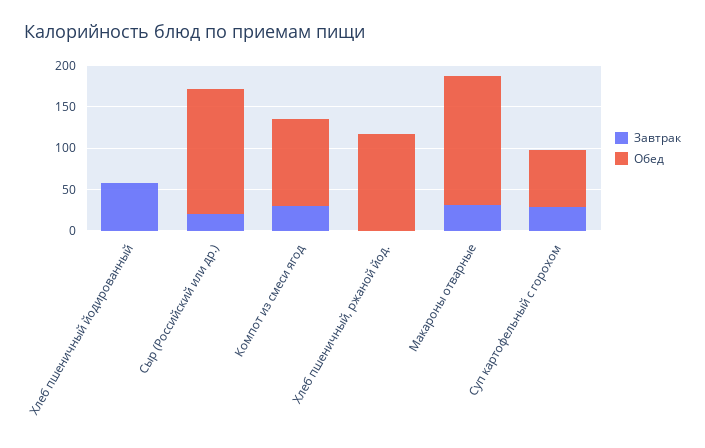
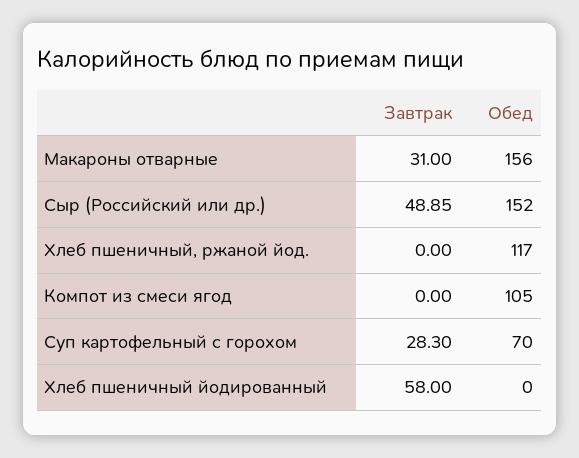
  {
    "Завтрак": {
      "Хлеб пшеничный йодированный": 58,
-     "Сыр (Российский или др.)": 20,
+     "Сыр (Российский или др.)": 48.85,
-     "Компот из смеси ягод": 30,
+     "Компот из смеси ягод": 0,
      "Хлеб пшеничный, ржаной йод.": 0,
      "Макароны отварные": 31,
      "Суп картофельный с горохом": 28.3
    },
    "Обед": {
      "Хлеб пшеничный йодированный": 0,
      "Сыр (Российский или др.)": 152,
      "Компот из смеси ягод": 105,
      "Хлеб пшеничный, ржаной йод.": 117,
      "Макароны отварные": 156,
      "Суп картофельный с горохом": 70
    }
  }

